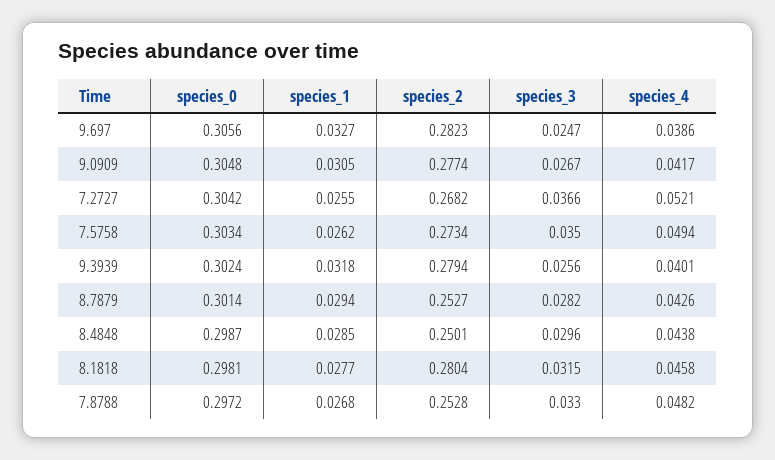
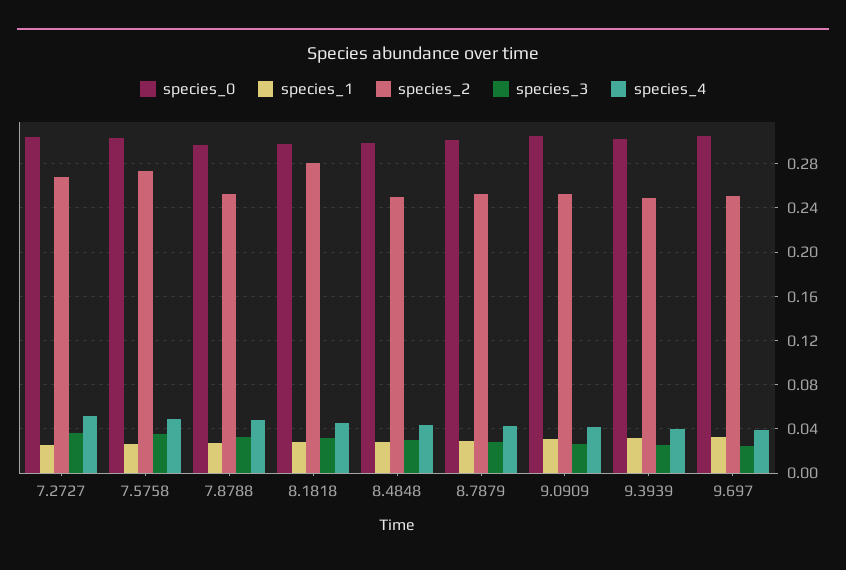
  {
    "species_0": {
      "9.697": 0.3056,
      "9.0909": 0.3048,
      "7.2727": 0.3042,
      "7.5758": 0.3034,
      "9.3939": 0.3024,
      "8.7879": 0.3014,
      "8.4848": 0.2987,
      "8.1818": 0.2981,
      "7.8788": 0.2972
    },
    "species_1": {
      "9.697": 0.0327,
      "9.0909": 0.0305,
      "7.2727": 0.0255,
      "7.5758": 0.0262,
      "9.3939": 0.0318,
      "8.7879": 0.0294,
      "8.4848": 0.0285,
      "8.1818": 0.0277,
      "7.8788": 0.0268
    },
    "species_2": {
-     "9.697": 0.2823,
+     "9.697": 0.25,
-     "9.0909": 0.2774,
+     "9.0909": 0.25,
      "7.2727": 0.2682,
      "7.5758": 0.2734,
-     "9.3939": 0.2794,
+     "9.3939": 0.25,
      "8.7879": 0.2527,
      "8.4848": 0.2501,
      "8.1818": 0.2804,
      "7.8788": 0.2528
    },
    "species_3": {
      "9.697": 0.0247,
      "9.0909": 0.0267,
      "7.2727": 0.0366,
      "7.5758": 0.035,
      "9.3939": 0.0256,
      "8.7879": 0.0282,
      "8.4848": 0.0296,
      "8.1818": 0.0315,
      "7.8788": 0.033
    },
    "species_4": {
      "9.697": 0.0386,
      "9.0909": 0.0417,
      "7.2727": 0.0521,
      "7.5758": 0.0494,
      "9.3939": 0.0401,
      "8.7879": 0.0426,
      "8.4848": 0.0438,
      "8.1818": 0.0458,
      "7.8788": 0.0482
    }
  }

